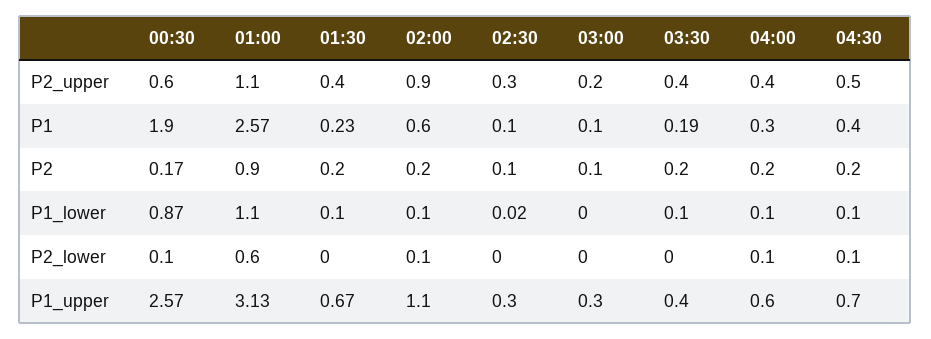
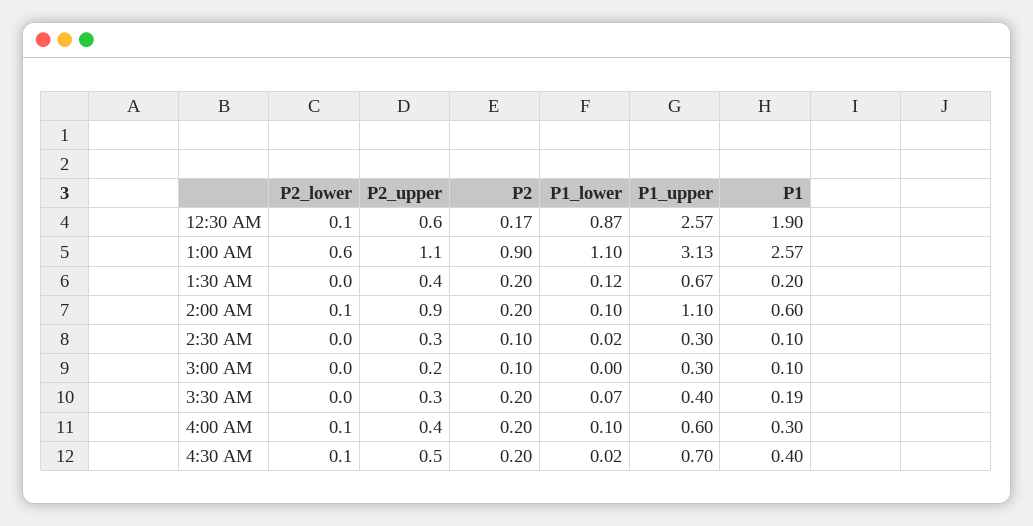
  {
    "00:30": {
      "P2_upper": 0.6,
      "P1": 1.9,
      "P2": 0.17,
      "P1_lower": 0.87,
      "P2_lower": 0.1,
      "P1_upper": 2.57
    },
    "01:00": {
      "P2_upper": 1.1,
      "P1": 2.57,
      "P2": 0.9,
      "P1_lower": 1.1,
      "P2_lower": 0.6,
      "P1_upper": 3.13
    },
    "01:30": {
      "P2_upper": 0.4,
-     "P1": 0.23,
+     "P1": 0.2,
      "P2": 0.2,
-     "P1_lower": 0.1,
+     "P1_lower": 0.12,
      "P2_lower": 0,
      "P1_upper": 0.67
    },
    "02:00": {
      "P2_upper": 0.9,
      "P1": 0.6,
      "P2": 0.2,
      "P1_lower": 0.1,
      "P2_lower": 0.1,
      "P1_upper": 1.1
    },
    "02:30": {
      "P2_upper": 0.3,
      "P1": 0.1,
      "P2": 0.1,
      "P1_lower": 0.02,
      "P2_lower": 0,
      "P1_upper": 0.3
    },
    "03:00": {
      "P2_upper": 0.2,
      "P1": 0.1,
      "P2": 0.1,
      "P1_lower": 0,
      "P2_lower": 0,
      "P1_upper": 0.3
    },
    "03:30": {
-     "P2_upper": 0.4,
+     "P2_upper": 0.3,
      "P1": 0.19,
      "P2": 0.2,
-     "P1_lower": 0.1,
+     "P1_lower": 0.07,
      "P2_lower": 0,
      "P1_upper": 0.4
    },
    "04:00": {
      "P2_upper": 0.4,
      "P1": 0.3,
      "P2": 0.2,
      "P1_lower": 0.1,
      "P2_lower": 0.1,
      "P1_upper": 0.6
    },
    "04:30": {
      "P2_upper": 0.5,
      "P1": 0.4,
      "P2": 0.2,
-     "P1_lower": 0.1,
+     "P1_lower": 0.02,
      "P2_lower": 0.1,
      "P1_upper": 0.7
    }
  }

